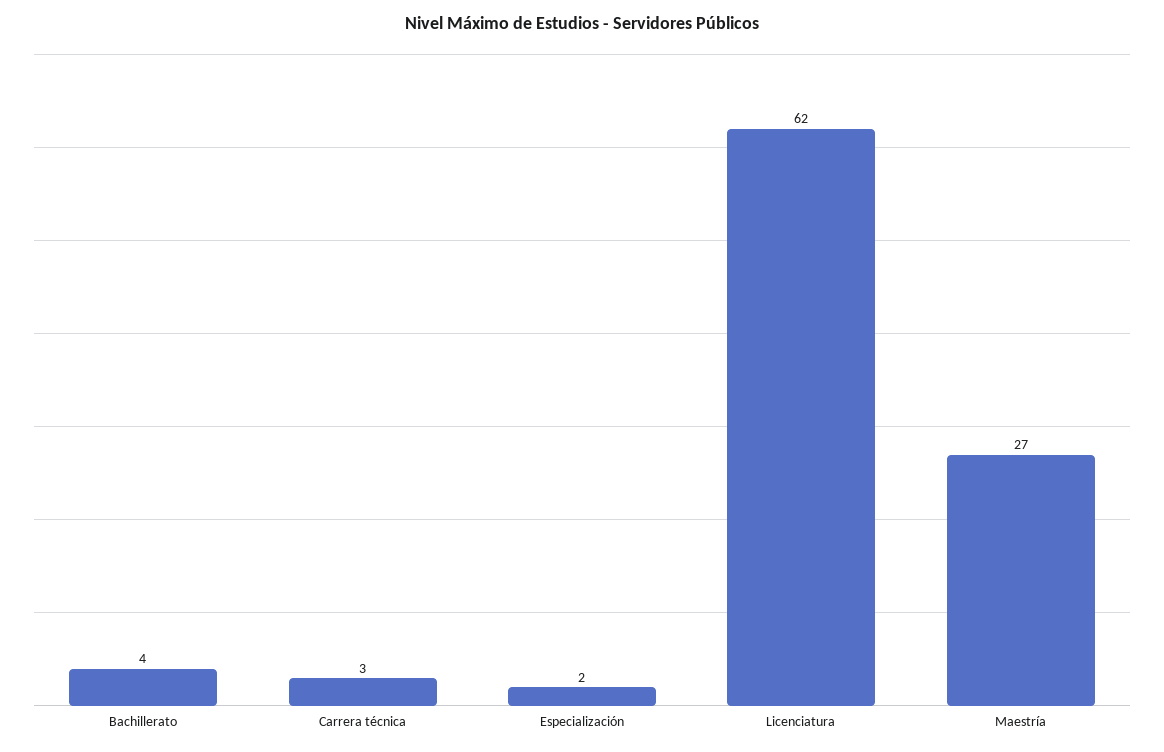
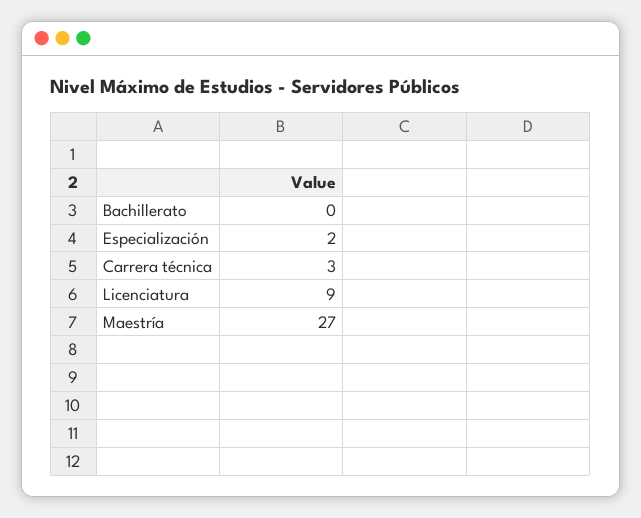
  {
-   "Bachillerato": 4,
+   "Bachillerato": 0,
    "Carrera técnica": 3,
    "Especialización": 2,
-   "Licenciatura": 62,
+   "Licenciatura": 9,
    "Maestría": 27
  }

